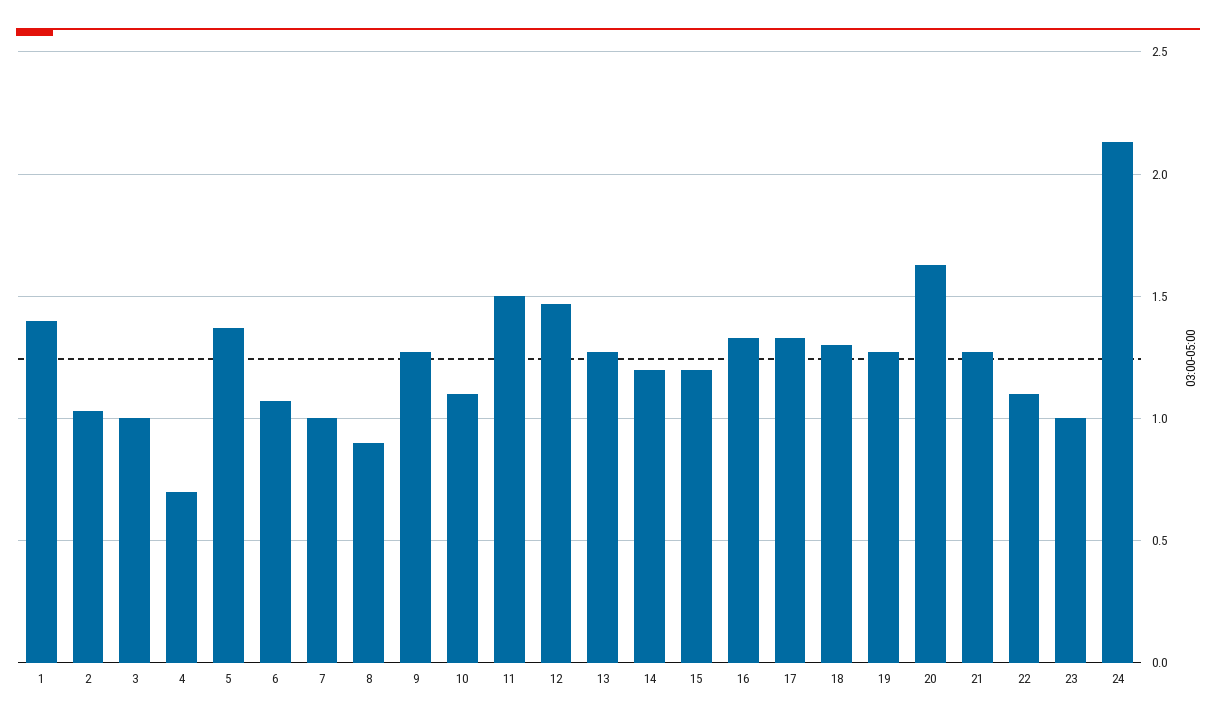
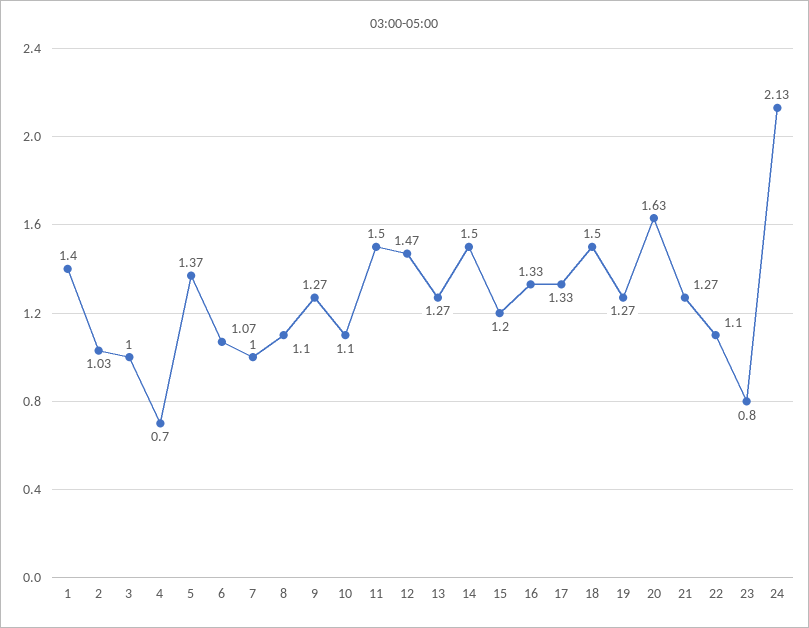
  {
    "1": 1.4,
    "2": 1.03,
    "3": 1,
    "4": 0.7,
    "5": 1.37,
    "6": 1.07,
    "7": 1,
-   "8": 0.9,
+   "8": 1.1,
    "9": 1.27,
    "10": 1.1,
    "11": 1.5,
    "12": 1.47,
    "13": 1.27,
-   "14": 1.2,
+   "14": 1.5,
    "15": 1.2,
    "16": 1.33,
    "17": 1.33,
-   "18": 1.3,
+   "18": 1.5,
    "19": 1.27,
    "20": 1.63,
    "21": 1.27,
    "22": 1.1,
-   "23": 1,
+   "23": 0.8,
    "24": 2.13
  }

